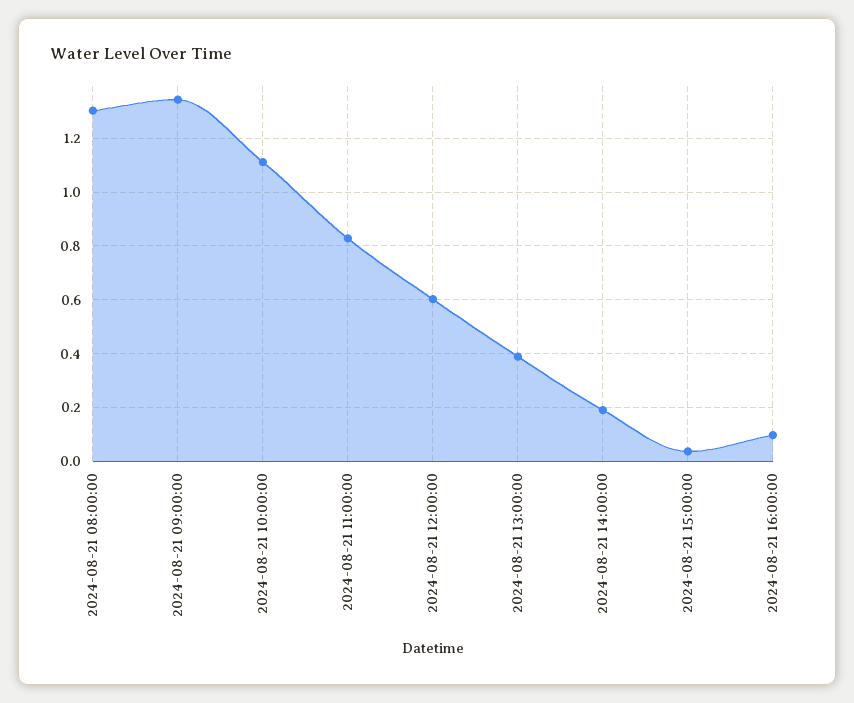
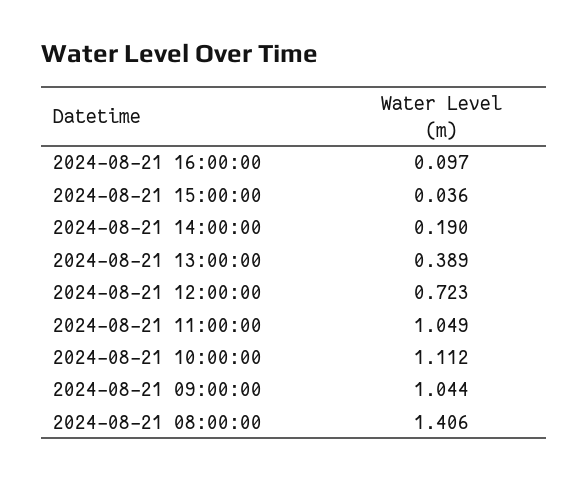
  {
-   "2024-08-21 08:00:00": 1.3,
+   "2024-08-21 08:00:00": 1.406,
-   "2024-08-21 09:00:00": 1.35,
+   "2024-08-21 09:00:00": 1.044,
    "2024-08-21 10:00:00": 1.112,
-   "2024-08-21 11:00:00": 0.825,
+   "2024-08-21 11:00:00": 1.049,
-   "2024-08-21 12:00:00": 0.6,
+   "2024-08-21 12:00:00": 0.723,
    "2024-08-21 13:00:00": 0.389,
    "2024-08-21 14:00:00": 0.19,
    "2024-08-21 15:00:00": 0.036,
    "2024-08-21 16:00:00": 0.097
  }

